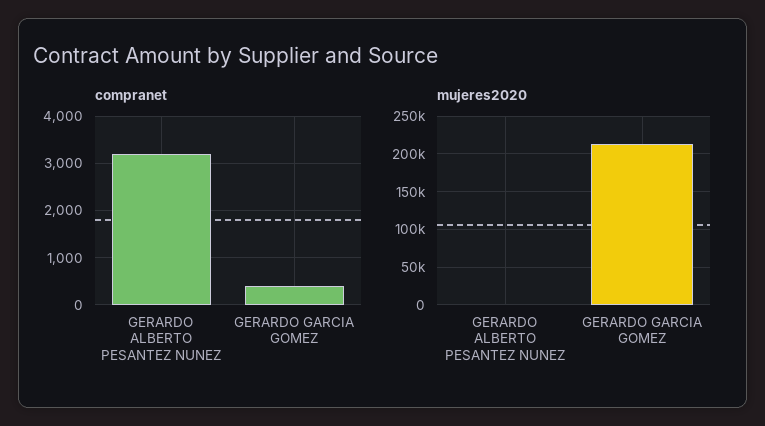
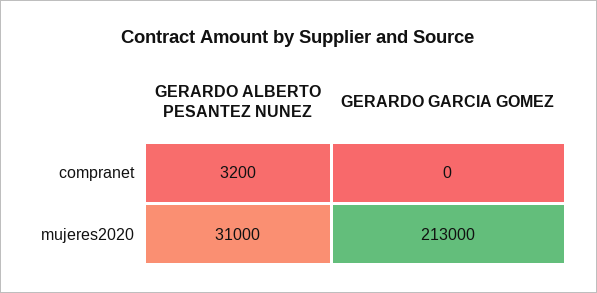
  {
    "compranet": {
      "GERARDO ALBERTO PESANTEZ NUNEZ": 3200,
-     "GERARDO GARCIA GOMEZ": 400
+     "GERARDO GARCIA GOMEZ": 0
    },
    "mujeres2020": {
-     "GERARDO ALBERTO PESANTEZ NUNEZ": 0,
+     "GERARDO ALBERTO PESANTEZ NUNEZ": 31000,
      "GERARDO GARCIA GOMEZ": 213000
    }
  }

